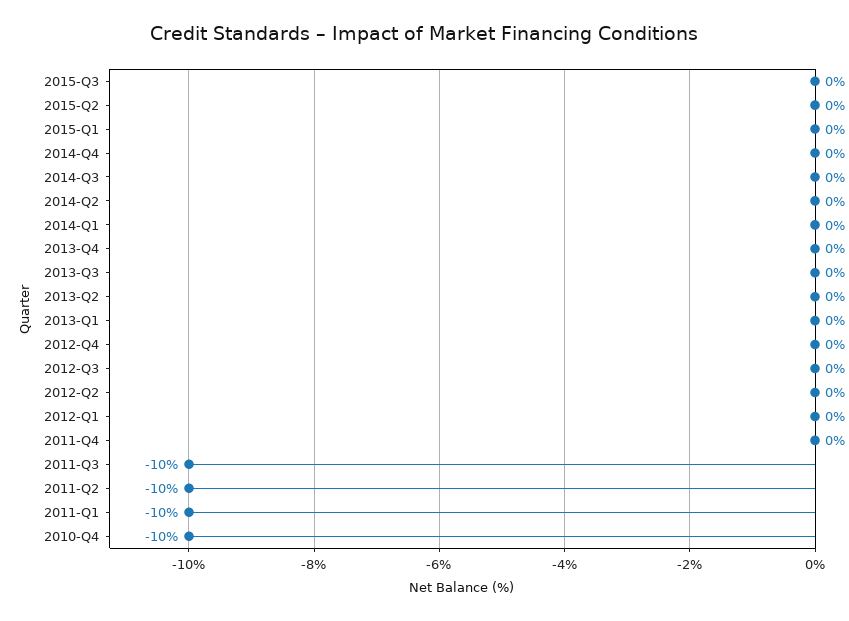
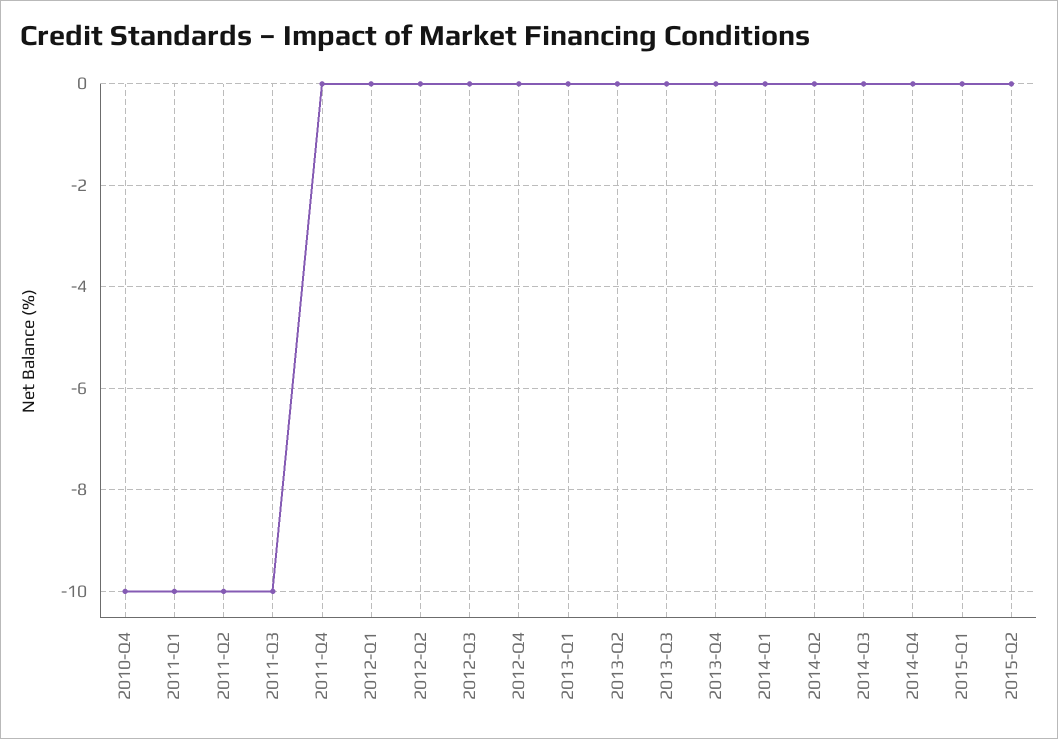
  {
-   "2015-Q3": 0,
    "2015-Q2": 0,
    "2015-Q1": 0,
    "2014-Q4": 0,
    "2014-Q3": 0,
    "2014-Q2": 0,
    "2014-Q1": 0,
    "2013-Q4": 0,
    "2013-Q3": 0,
    "2013-Q2": 0,
    "2013-Q1": 0,
    "2012-Q4": 0,
    "2012-Q3": 0,
    "2012-Q2": 0,
    "2012-Q1": 0,
    "2011-Q4": 0,
    "2011-Q3": -10,
    "2011-Q2": -10,
    "2011-Q1": -10,
    "2010-Q4": -10
  }

